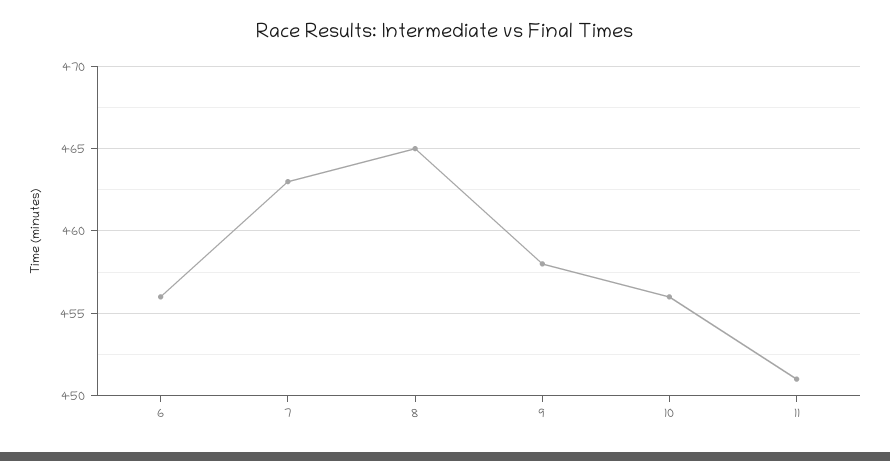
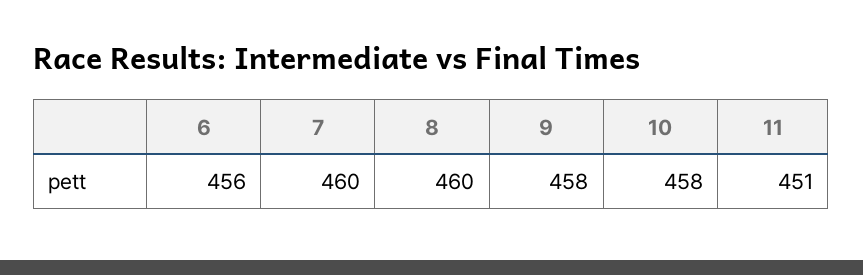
  {
    "6": 456,
-   "7": 463,
+   "7": 460,
-   "8": 465,
+   "8": 460,
    "9": 458,
-   "10": 456,
+   "10": 458,
    "11": 451
  }

